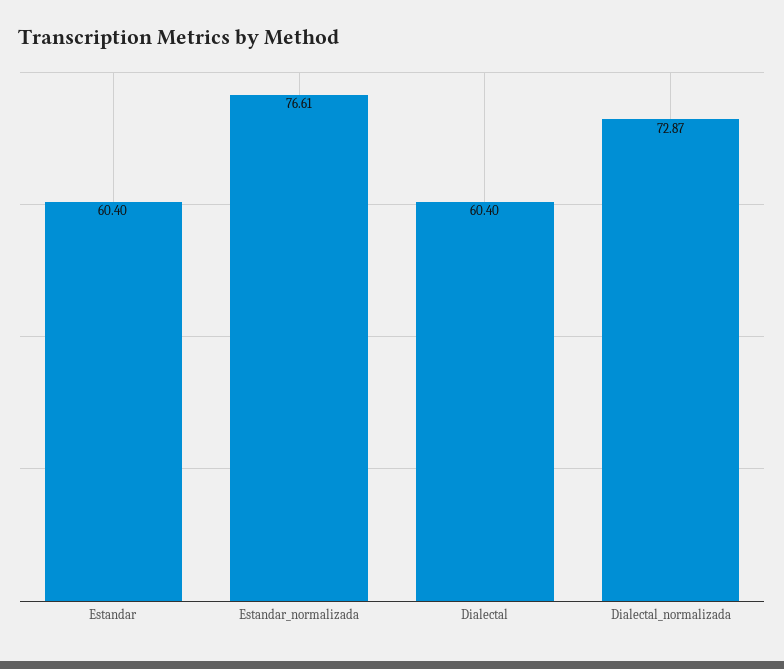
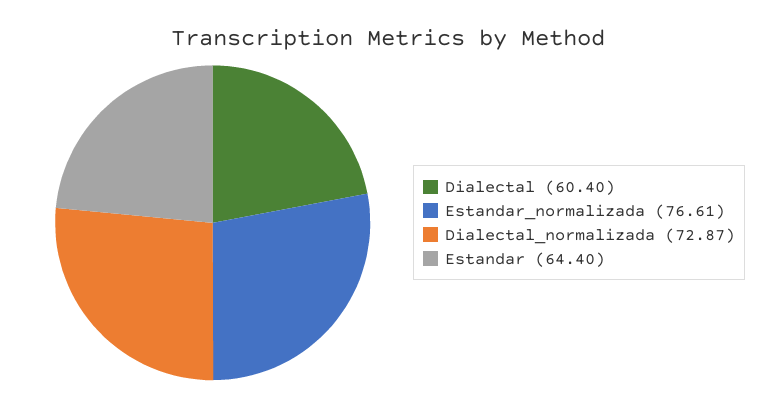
  {
-   "Estandar": 60.4,
+   "Estandar": 64.4,
    "Estandar_normalizada": 76.61,
    "Dialectal": 60.4,
    "Dialectal_normalizada": 72.87
  }

